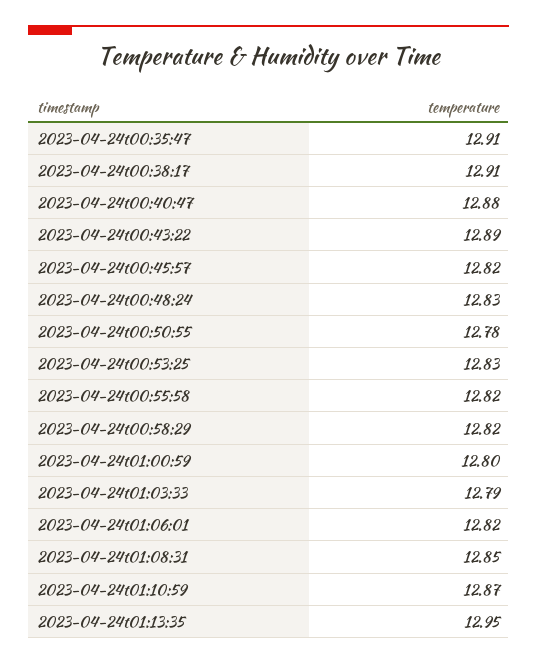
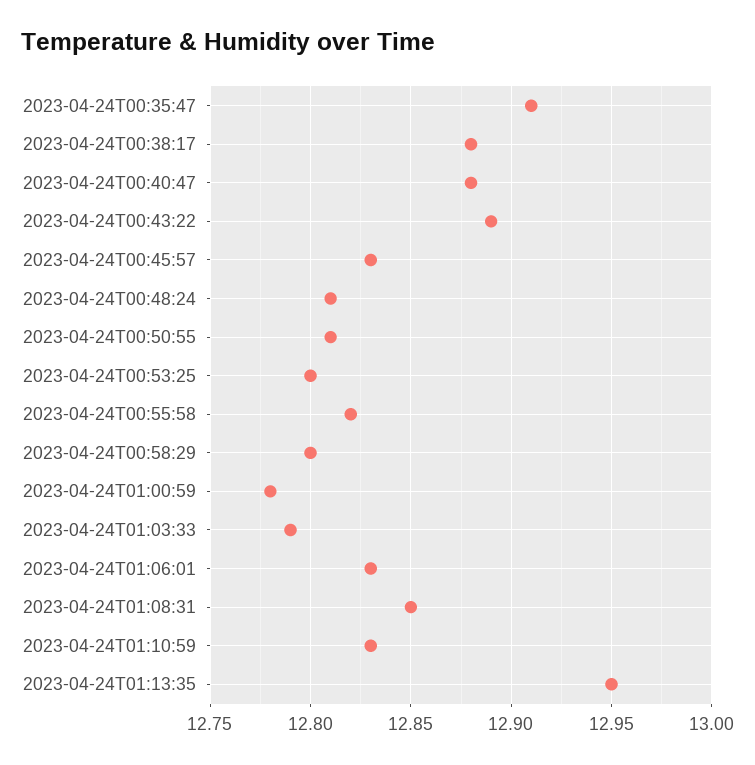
  {
    "2023-04-24t00:35:47": 12.91,
-   "2023-04-24t00:38:17": 12.91,
+   "2023-04-24t00:38:17": 12.88,
    "2023-04-24t00:40:47": 12.88,
    "2023-04-24t00:43:22": 12.89,
-   "2023-04-24t00:45:57": 12.82,
+   "2023-04-24t00:45:57": 12.83,
-   "2023-04-24t00:48:24": 12.83,
+   "2023-04-24t00:48:24": 12.81,
-   "2023-04-24t00:50:55": 12.78,
+   "2023-04-24t00:50:55": 12.81,
-   "2023-04-24t00:53:25": 12.83,
+   "2023-04-24t00:53:25": 12.8,
    "2023-04-24t00:55:58": 12.82,
-   "2023-04-24t00:58:29": 12.82,
+   "2023-04-24t00:58:29": 12.8,
-   "2023-04-24t01:00:59": 12.8,
+   "2023-04-24t01:00:59": 12.78,
    "2023-04-24t01:03:33": 12.79,
-   "2023-04-24t01:06:01": 12.82,
+   "2023-04-24t01:06:01": 12.83,
    "2023-04-24t01:08:31": 12.85,
-   "2023-04-24t01:10:59": 12.87,
+   "2023-04-24t01:10:59": 12.83,
    "2023-04-24t01:13:35": 12.95
  }

